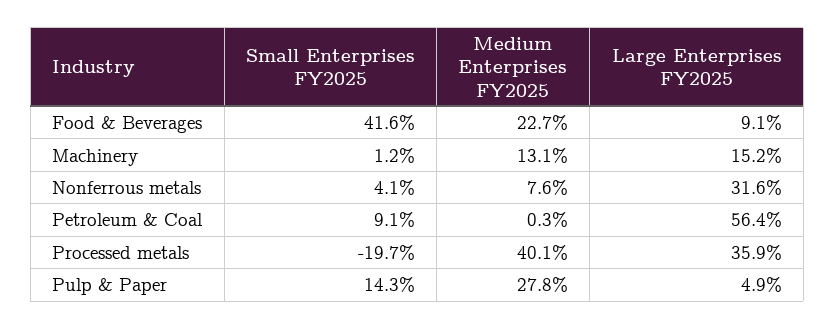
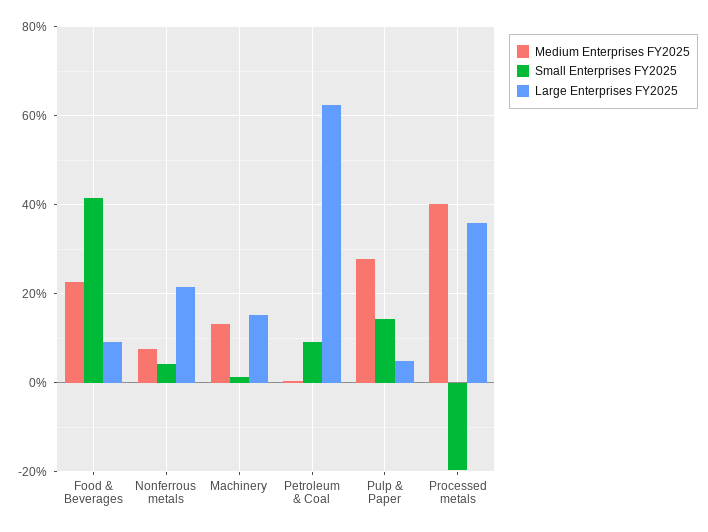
  {
    "Small Enterprises FY2025": {
      "Food & Beverages": 41.6,
      "Machinery": 1.2,
      "Nonferrous metals": 4.1,
      "Petroleum & Coal": 9.1,
      "Processed metals": -19.7,
      "Pulp & Paper": 14.3
    },
    "Medium Enterprises FY2025": {
      "Food & Beverages": 22.7,
      "Machinery": 13.1,
      "Nonferrous metals": 7.6,
      "Petroleum & Coal": 0.3,
      "Processed metals": 40.1,
      "Pulp & Paper": 27.8
    },
    "Large Enterprises FY2025": {
      "Food & Beverages": 9.1,
      "Machinery": 15.2,
-     "Nonferrous metals": 31.6,
+     "Nonferrous metals": 22,
-     "Petroleum & Coal": 56.4,
+     "Petroleum & Coal": 62,
      "Processed metals": 35.9,
      "Pulp & Paper": 4.9
    }
  }

